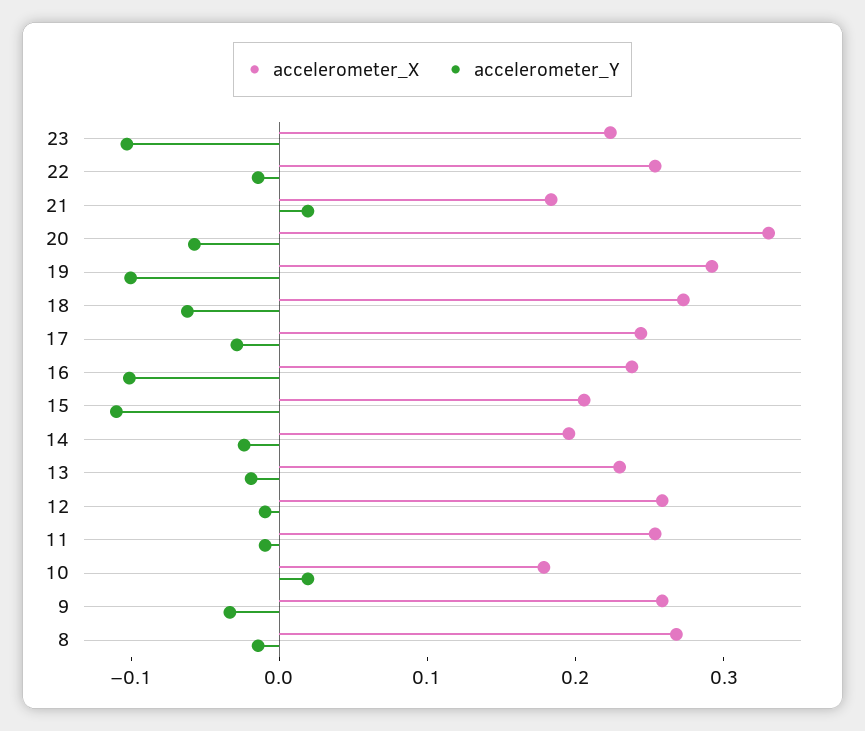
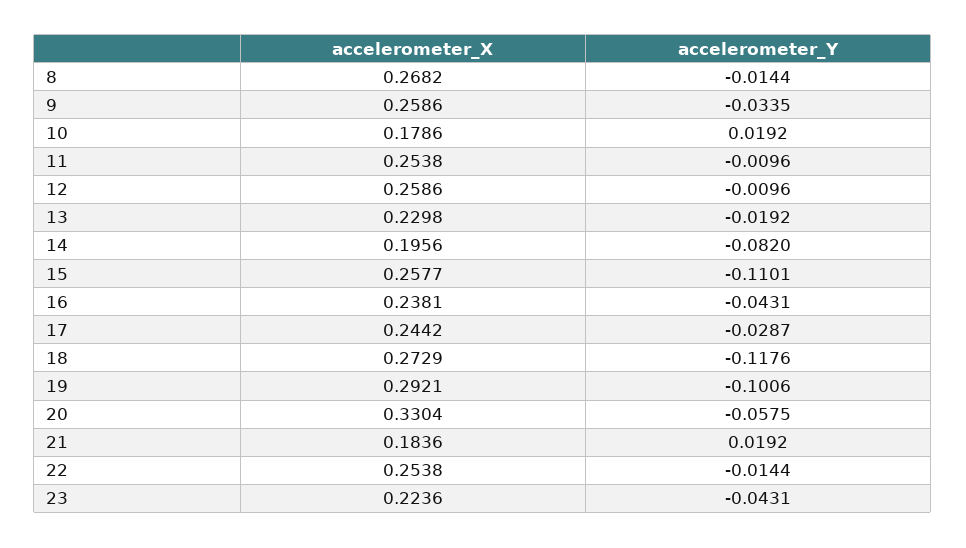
  {
    "accelerometer_X": {
      "23": 0.2236,
      "22": 0.2538,
      "21": 0.1836,
      "20": 0.3304,
      "19": 0.2921,
      "18": 0.2729,
      "17": 0.2442,
      "16": 0.2381,
-     "15": 0.2,
+     "15": 0.2577,
      "14": 0.1956,
      "13": 0.2298,
      "12": 0.2586,
      "11": 0.2538,
      "10": 0.1786,
      "9": 0.2586,
      "8": 0.2682
    },
    "accelerometer_Y": {
-     "23": -0.1,
+     "23": -0.0431,
      "22": -0.0144,
      "21": 0.0192,
      "20": -0.0575,
      "19": -0.1006,
-     "18": -0.06,
+     "18": -0.1176,
      "17": -0.0287,
-     "16": -0.1,
+     "16": -0.0431,
      "15": -0.1101,
-     "14": -0.02,
+     "14": -0.082,
      "13": -0.0192,
      "12": -0.0096,
      "11": -0.0096,
      "10": 0.0192,
      "9": -0.0335,
      "8": -0.0144
    }
  }

